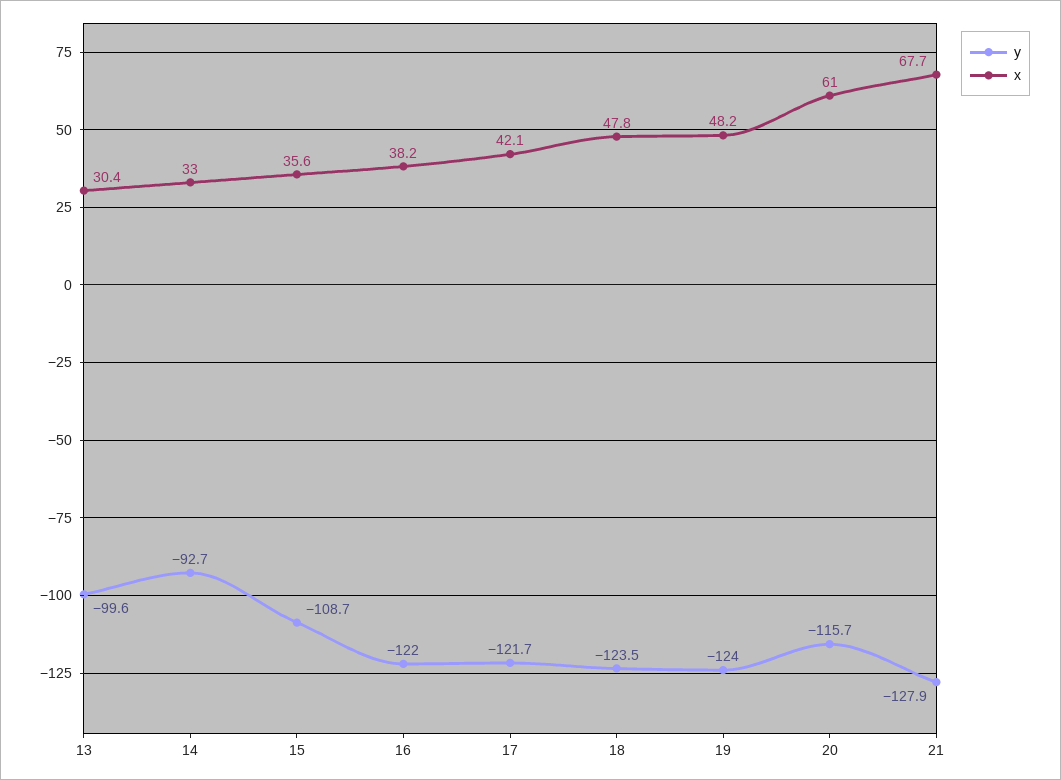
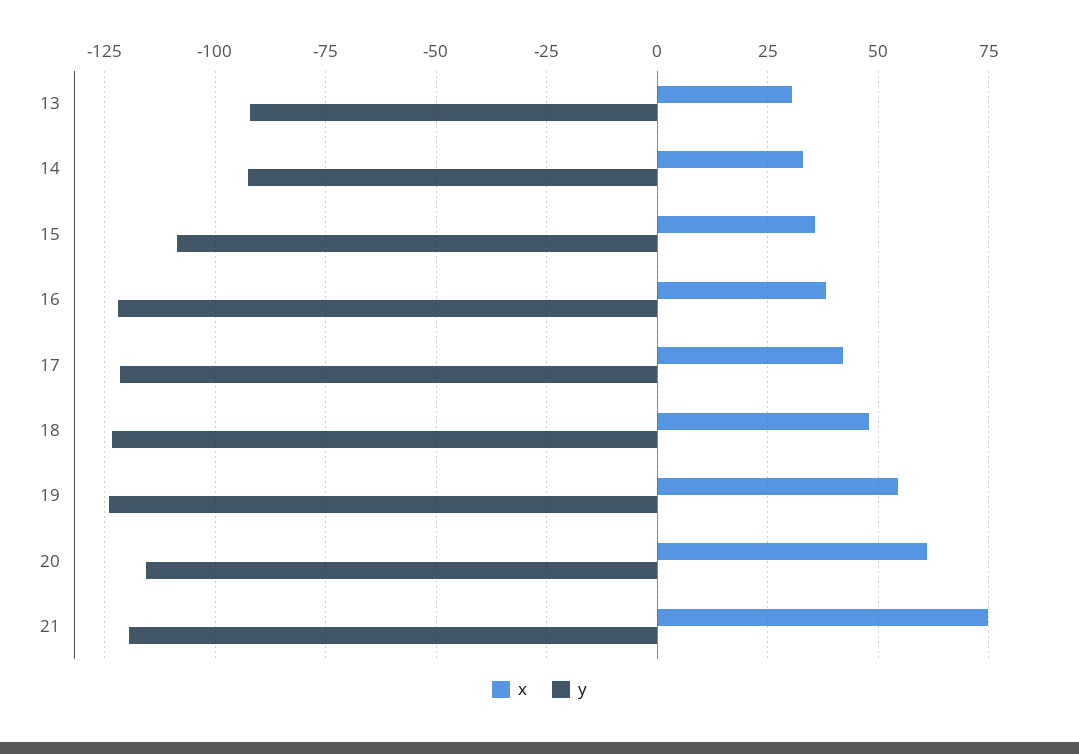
  {
    "y": {
-     "13": -99.6,
+     "13": -92.5,
      "14": -92.7,
      "15": -108.7,
      "16": -122,
      "17": -121.7,
      "18": -123.5,
      "19": -124,
      "20": -115.7,
-     "21": -127.9
+     "21": -120
    },
    "x": {
      "13": 30.4,
      "14": 33,
      "15": 35.6,
      "16": 38.2,
      "17": 42.1,
      "18": 47.8,
-     "19": 48.2,
+     "19": 55,
      "20": 61,
-     "21": 67.7
+     "21": 75
    }
  }

